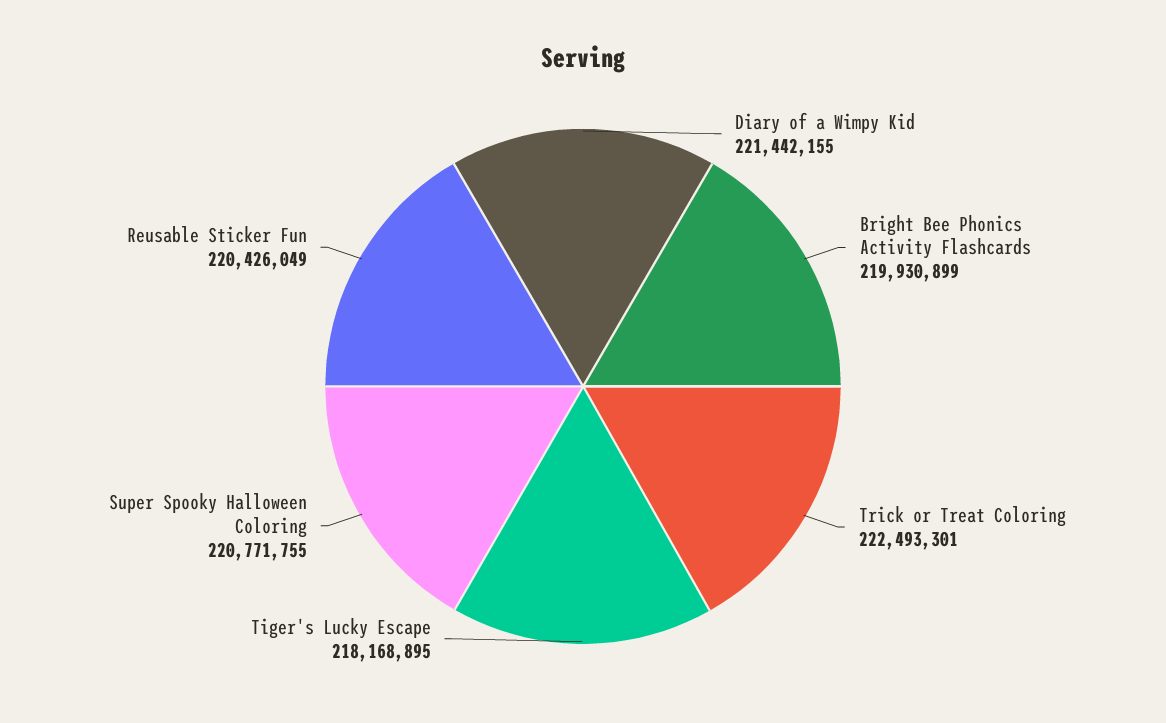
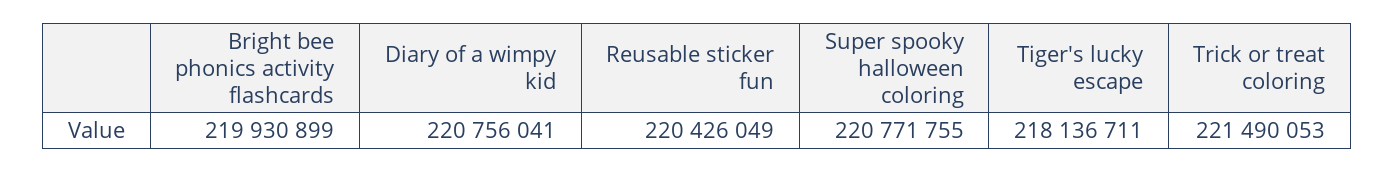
  {
-   "Diary of a Wimpy Kid": 221442155,
+   "Diary of a Wimpy Kid": 220756041,
    "Bright Bee Phonics Activity Flashcards": 219930899,
-   "Trick or Treat Coloring": 222493301,
+   "Trick or Treat Coloring": 221490053,
-   "Tiger's Lucky Escape": 218168895,
+   "Tiger's Lucky Escape": 218136711,
    "Super Spooky Halloween Coloring": 220771755,
    "Reusable Sticker Fun": 220426049
  }

